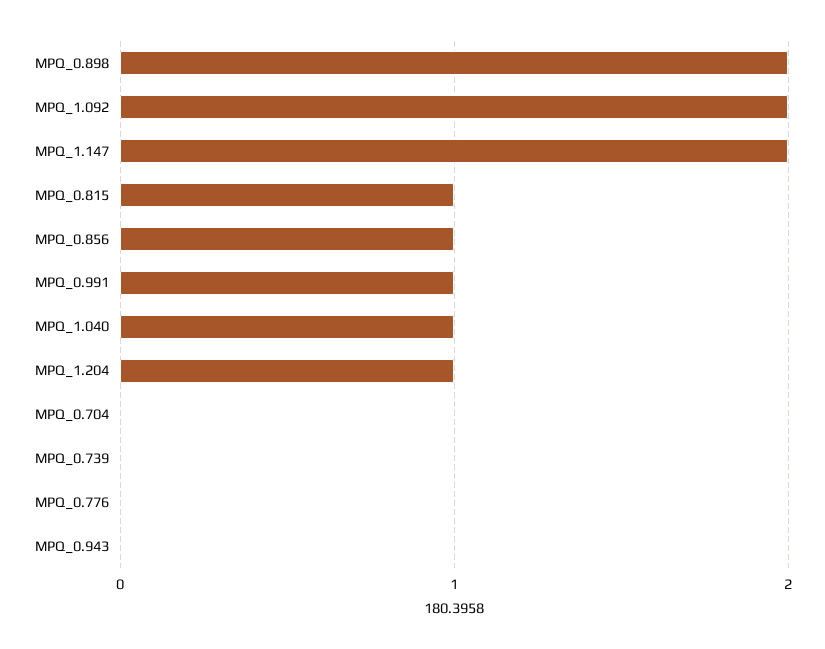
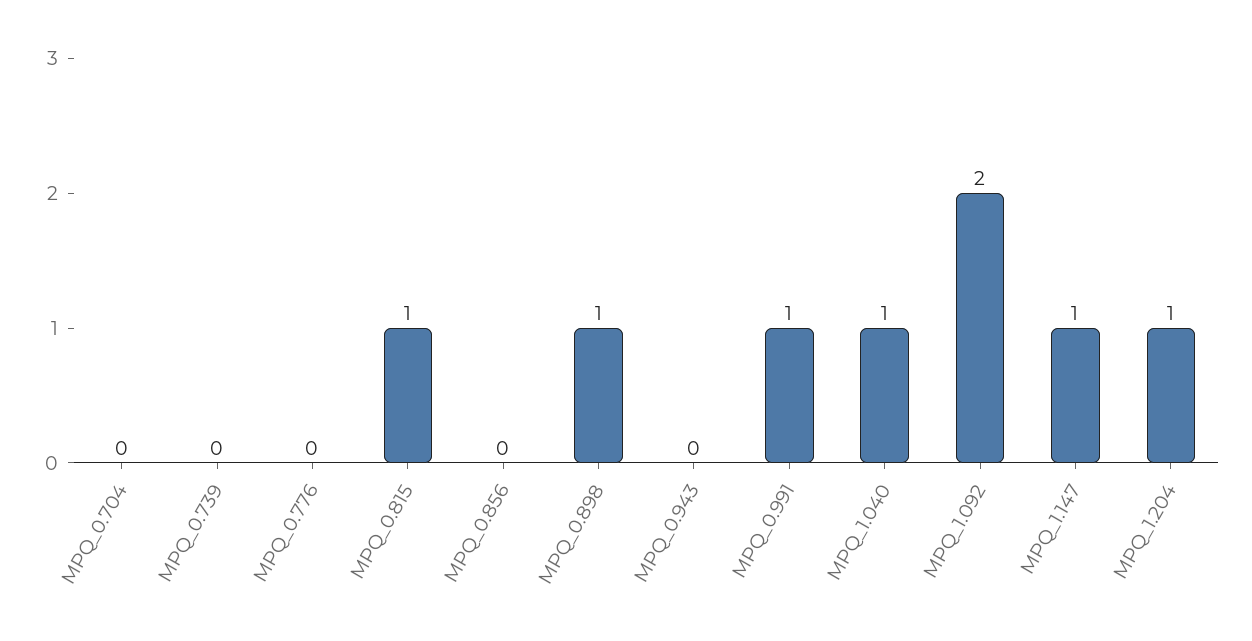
  {
-   "MPQ_0.898": 2,
+   "MPQ_0.898": 1,
    "MPQ_1.092": 2,
-   "MPQ_1.147": 2,
+   "MPQ_1.147": 1,
    "MPQ_0.815": 1,
-   "MPQ_0.856": 1,
+   "MPQ_0.856": 0,
    "MPQ_0.991": 1,
    "MPQ_1.040": 1,
    "MPQ_1.204": 1,
    "MPQ_0.704": 0,
    "MPQ_0.739": 0,
    "MPQ_0.776": 0,
    "MPQ_0.943": 0
  }

